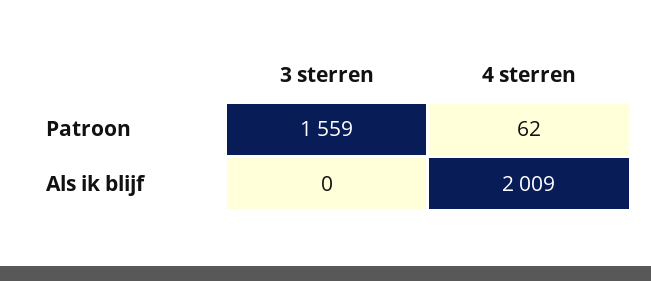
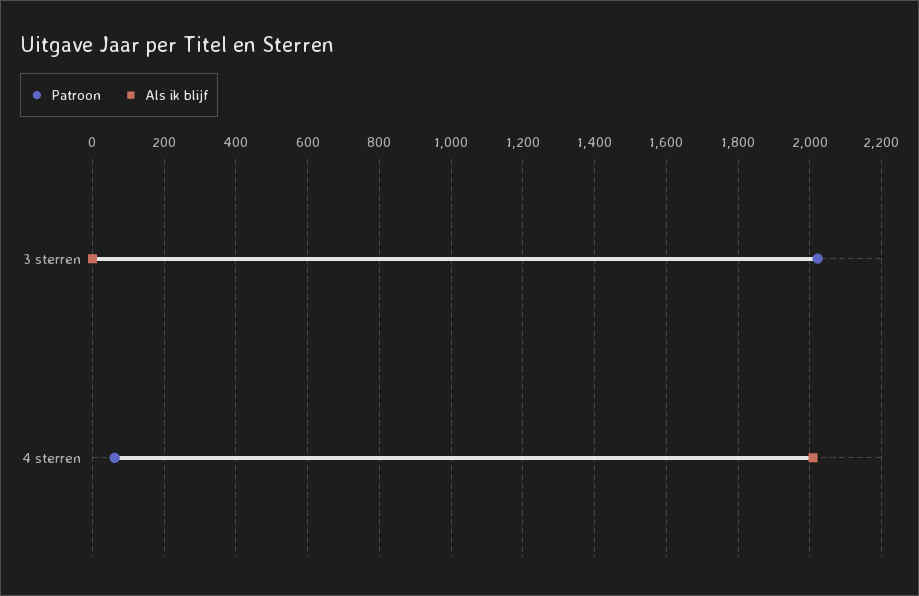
  {
    "Patroon": {
-     "3 sterren": 1559,
+     "3 sterren": 2020,
      "4 sterren": 62
    },
    "Als ik blijf": {
      "3 sterren": 0,
      "4 sterren": 2009
    }
  }

